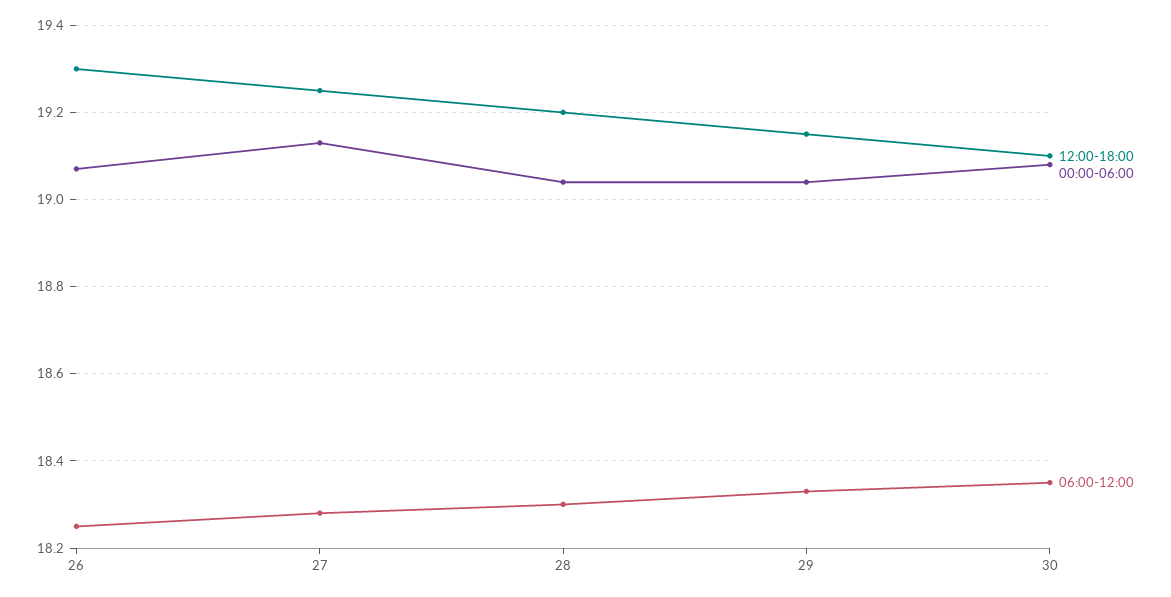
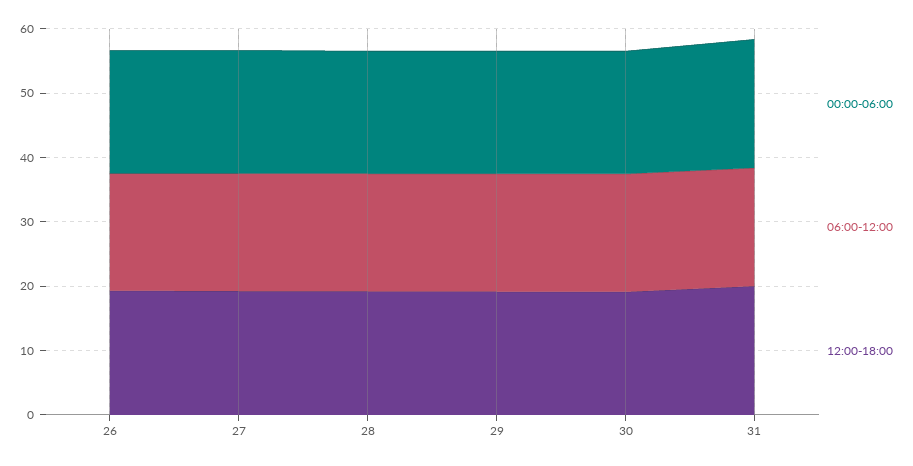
  {
    "12:00-18:00": {
      "26": 19.3,
      "27": 19.25,
      "28": 19.2,
      "29": 19.15,
-     "30": 19.1
+     "30": 19.1,
+     "31": 20
    },
    "00:00-06:00": {
      "26": 19.05,
      "27": 19.15,
      "28": 19.05,
      "29": 19.05,
-     "30": 19.1
+     "30": 19.1,
+     "31": 20
    },
    "06:00-12:00": {
      "26": 18.25,
      "27": 18.3,
      "28": 18.3,
      "29": 18.35,
-     "30": 18.35
+     "30": 18.35,
+     "31": 18
    }
  }

